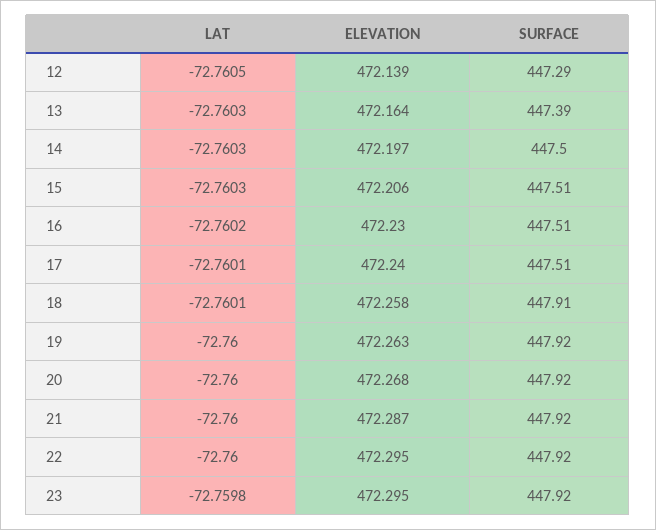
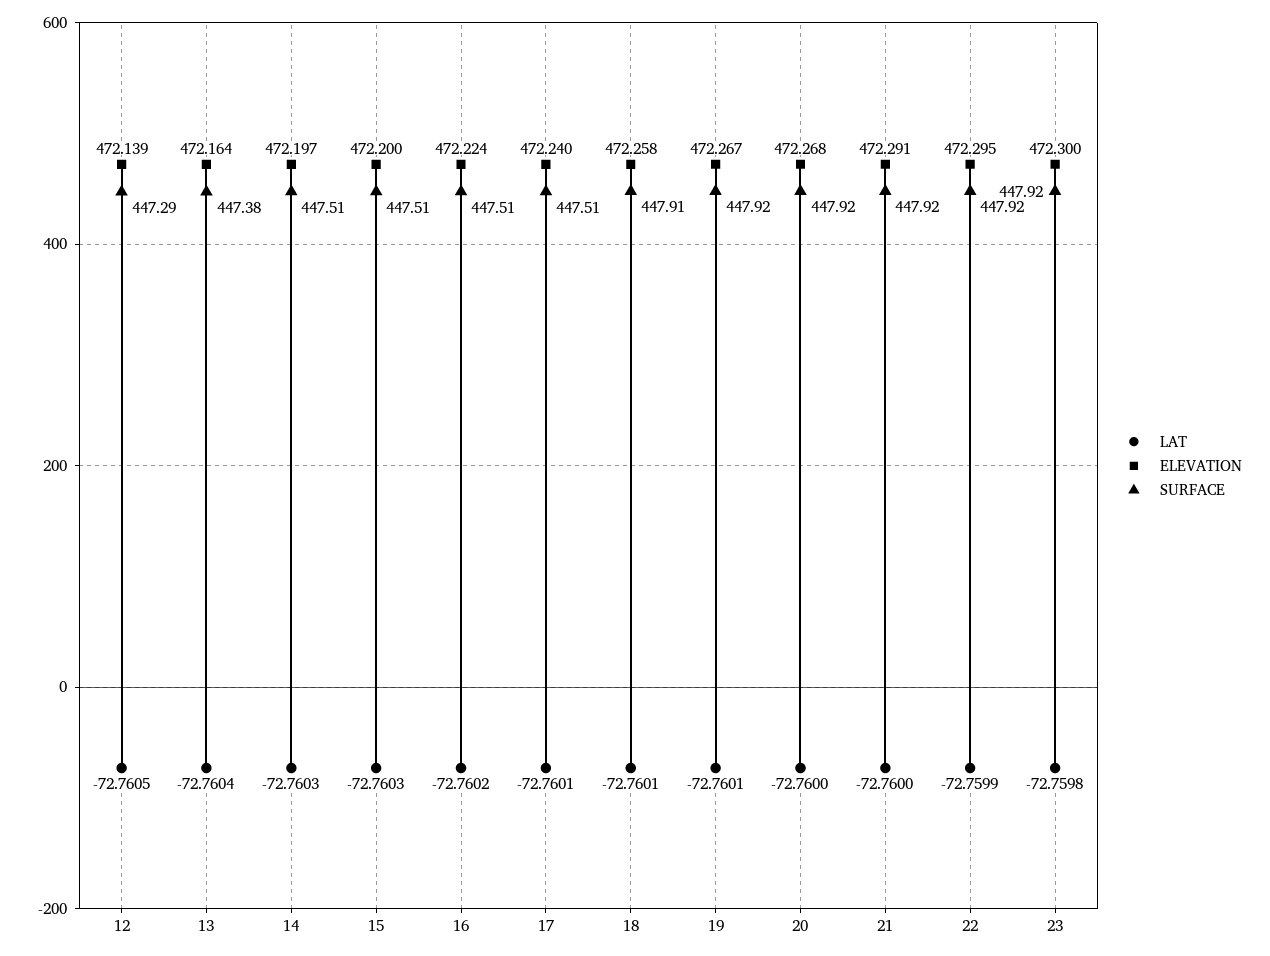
  {
    "LAT": {
      "12": -72.7605,
-     "13": -72.7603,
+     "13": -72.7604,
      "14": -72.7603,
      "15": -72.7603,
      "16": -72.7602,
      "17": -72.7601,
      "18": -72.7601,
-     "19": -72.76,
+     "19": -72.7601,
      "20": -72.76,
      "21": -72.76,
-     "22": -72.76,
+     "22": -72.7599,
      "23": -72.7598
    },
    "ELEVATION": {
      "12": 472.139,
      "13": 472.164,
      "14": 472.197,
-     "15": 472.206,
+     "15": 472.2,
-     "16": 472.23,
+     "16": 472.224,
      "17": 472.24,
      "18": 472.258,
-     "19": 472.263,
+     "19": 472.267,
      "20": 472.268,
-     "21": 472.287,
+     "21": 472.291,
      "22": 472.295,
-     "23": 472.295
+     "23": 472.3
    },
    "SURFACE": {
      "12": 447.29,
-     "13": 447.39,
+     "13": 447.38,
-     "14": 447.5,
+     "14": 447.51,
      "15": 447.51,
      "16": 447.51,
      "17": 447.51,
      "18": 447.91,
      "19": 447.92,
      "20": 447.92,
      "21": 447.92,
      "22": 447.92,
      "23": 447.92
    }
  }

